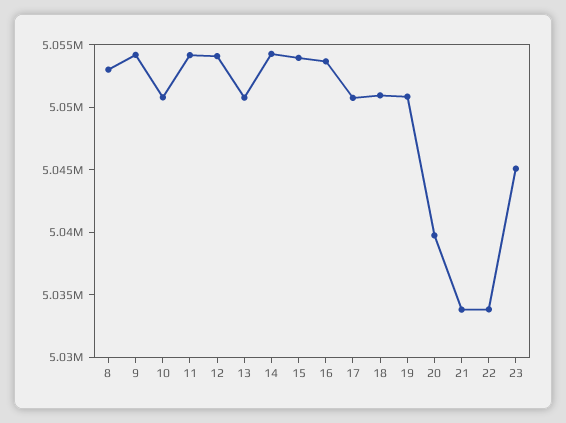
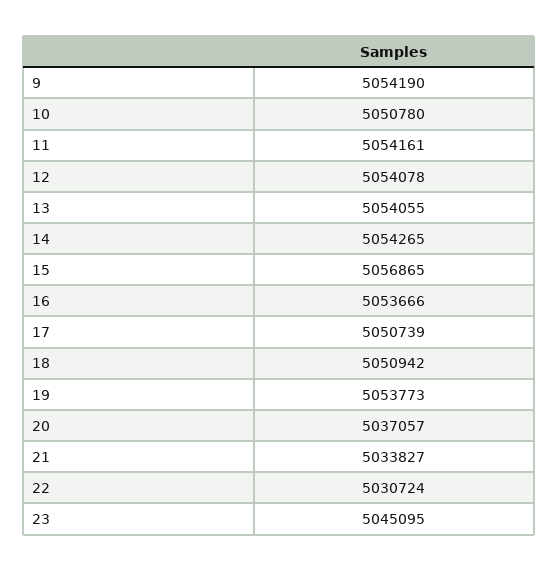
  {
-   "8": 5053000,
    "9": 5054190,
    "10": 5050780,
    "11": 5054161,
    "12": 5054078,
-   "13": 5051000,
+   "13": 5054055,
    "14": 5054265,
-   "15": 5054000,
+   "15": 5056865,
    "16": 5053666,
    "17": 5050739,
    "18": 5050942,
-   "19": 5051000,
+   "19": 5053773,
-   "20": 5040000,
+   "20": 5037057,
    "21": 5033827,
-   "22": 5034000,
+   "22": 5030724,
    "23": 5045095
  }

